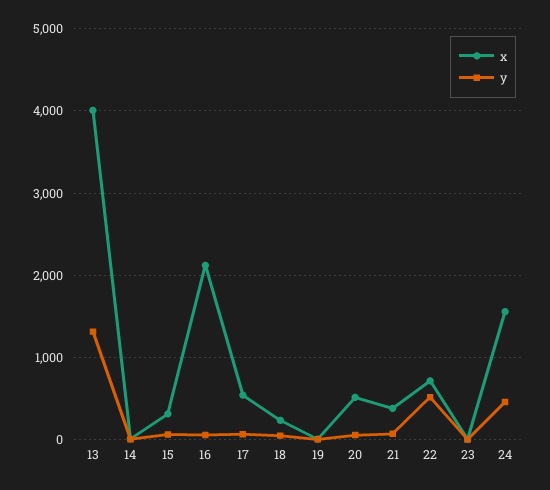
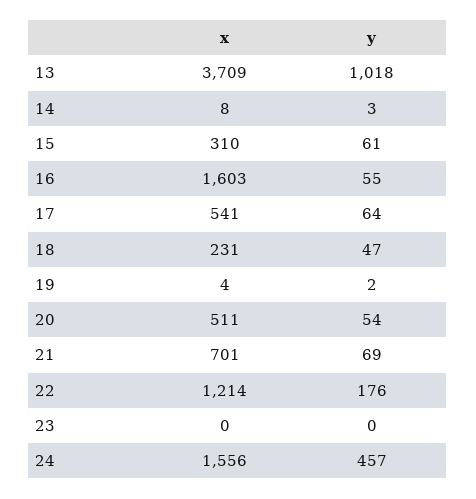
  {
    "x": {
-     "13": 4000,
+     "13": 3709,
      "14": 8,
      "15": 310,
-     "16": 2100,
+     "16": 1603,
      "17": 541,
      "18": 231,
      "19": 4,
      "20": 511,
-     "21": 400,
+     "21": 701,
-     "22": 700,
+     "22": 1214,
      "23": 0,
      "24": 1556
    },
    "y": {
-     "13": 1300,
+     "13": 1018,
      "14": 3,
      "15": 61,
      "16": 55,
      "17": 64,
      "18": 47,
      "19": 2,
      "20": 54,
      "21": 69,
-     "22": 500,
+     "22": 176,
      "23": 0,
      "24": 457
    }
  }

